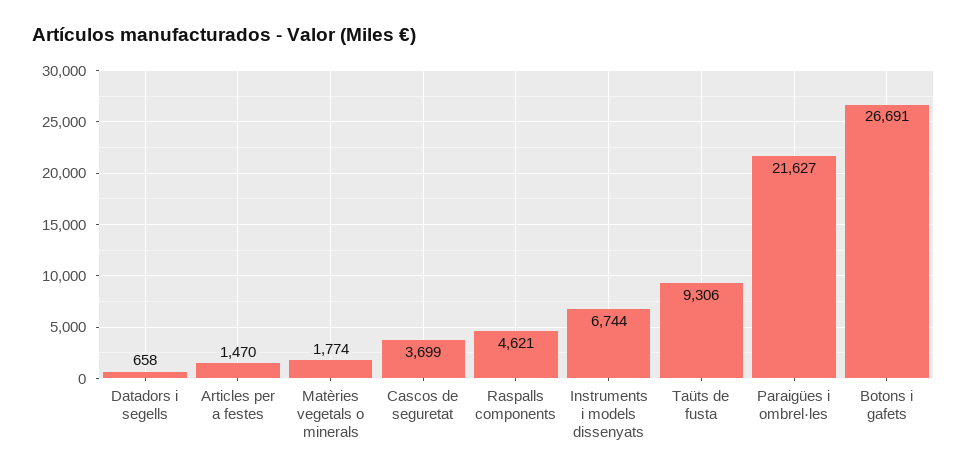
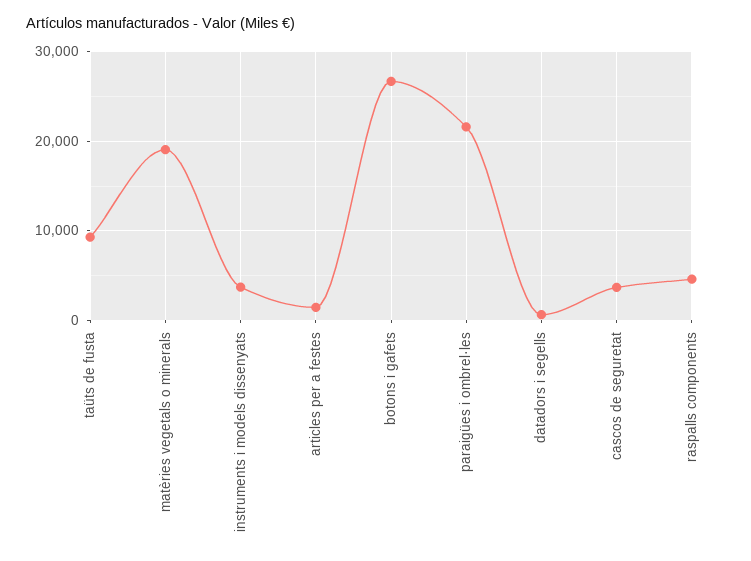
  {
    "Datadors i segells": 658,
    "Articles per a festes": 1470,
-   "Matèries vegetals o minerals": 1774,
+   "Matèries vegetals o minerals": 19000,
    "Cascos de seguretat": 3699,
    "Raspalls components": 4621,
-   "Instruments i models dissenyats": 6744,
+   "Instruments i models dissenyats": 4000,
    "Taüts de fusta": 9306,
    "Paraigües i ombrel·les": 21627,
    "Botons i gafets": 26691
  }

